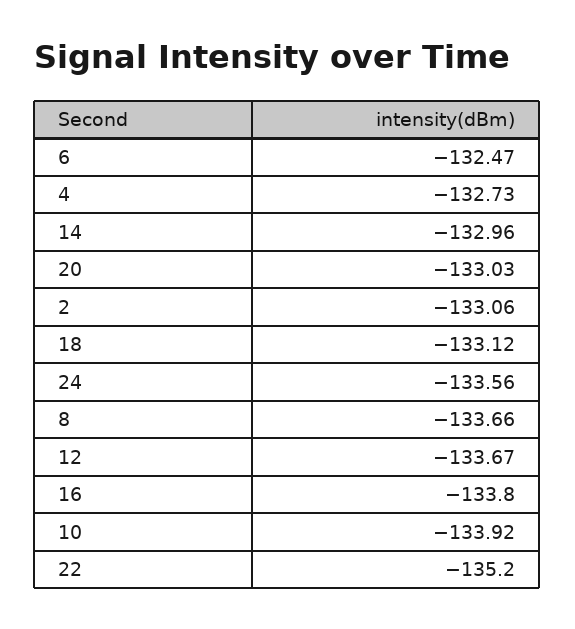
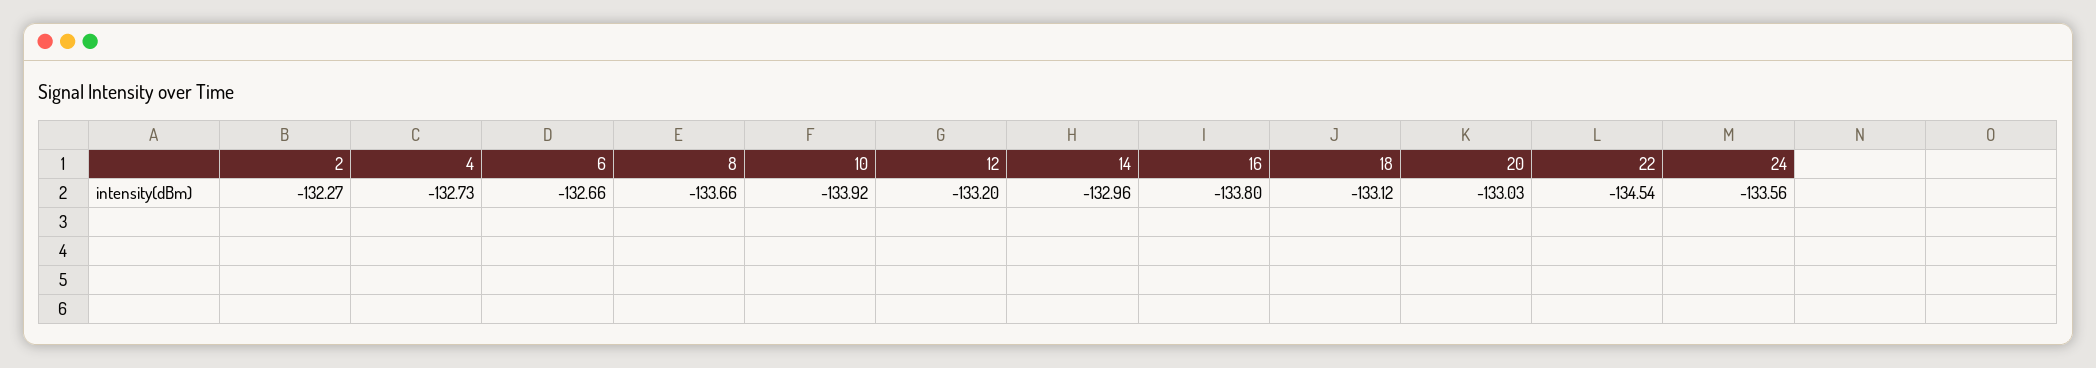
  {
-   "6": -132.47,
+   "6": -132.66,
    "4": -132.73,
    "14": -132.96,
    "20": -133.03,
-   "2": -133.06,
+   "2": -132.27,
    "18": -133.12,
    "24": -133.56,
    "8": -133.66,
-   "12": -133.67,
+   "12": -133.2,
    "16": -133.8,
    "10": -133.92,
-   "22": -135.2
+   "22": -134.54
  }

